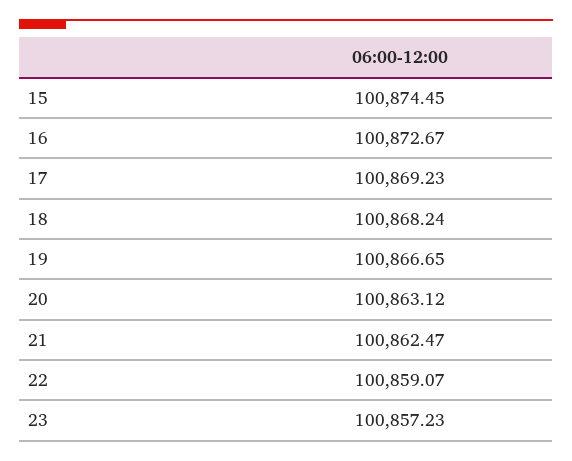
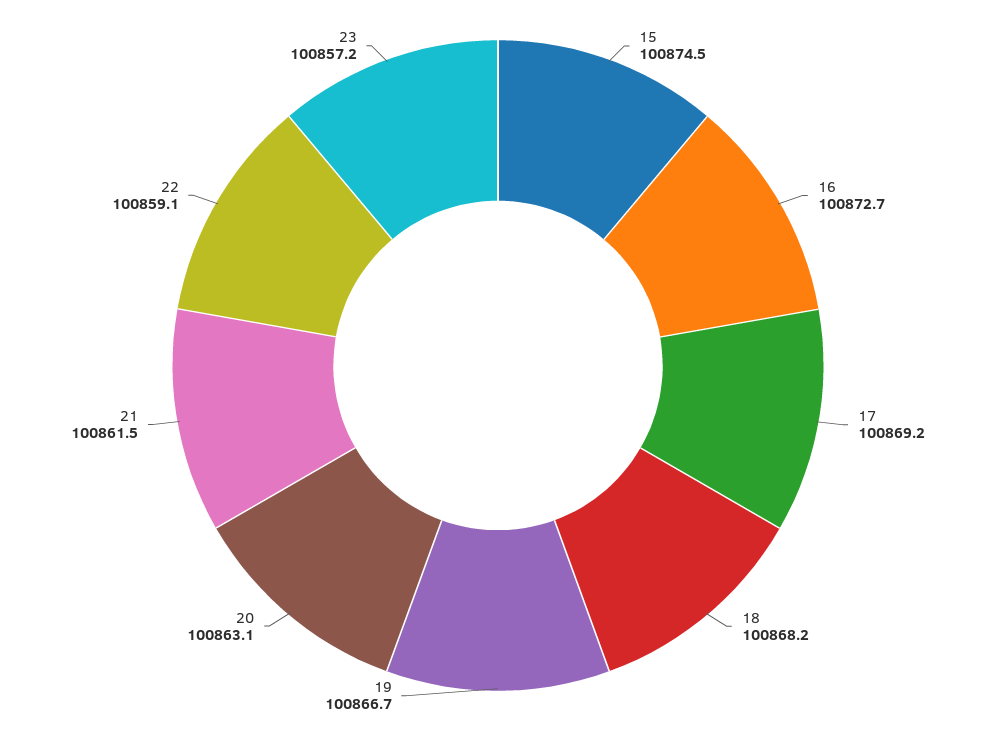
  {
    "15": 100874.45,
    "16": 100872.67,
    "17": 100869.23,
    "18": 100868.24,
    "19": 100866.65,
    "20": 100863.12,
-   "21": 100862.47,
+   "21": 100861.5,
    "22": 100859.07,
    "23": 100857.23
  }

